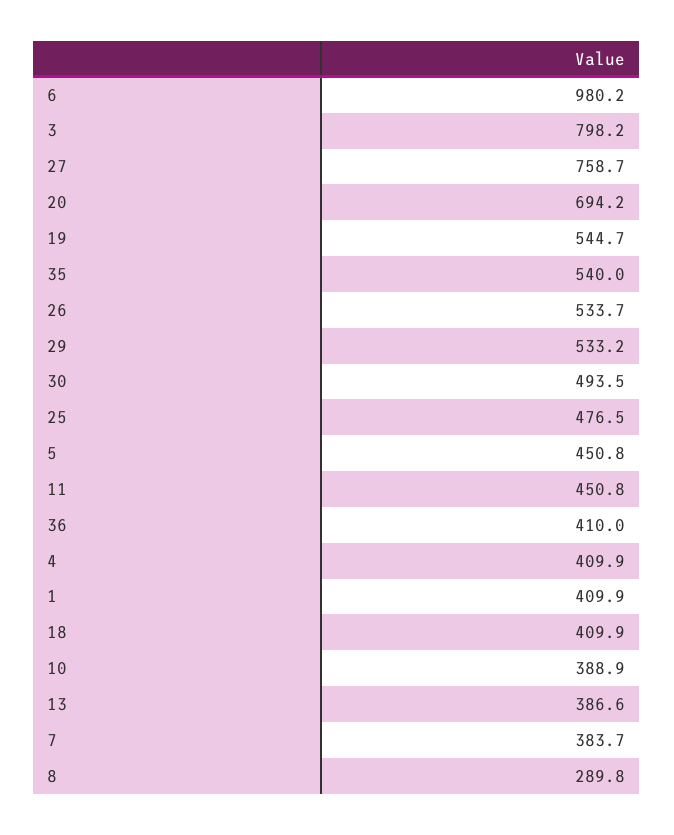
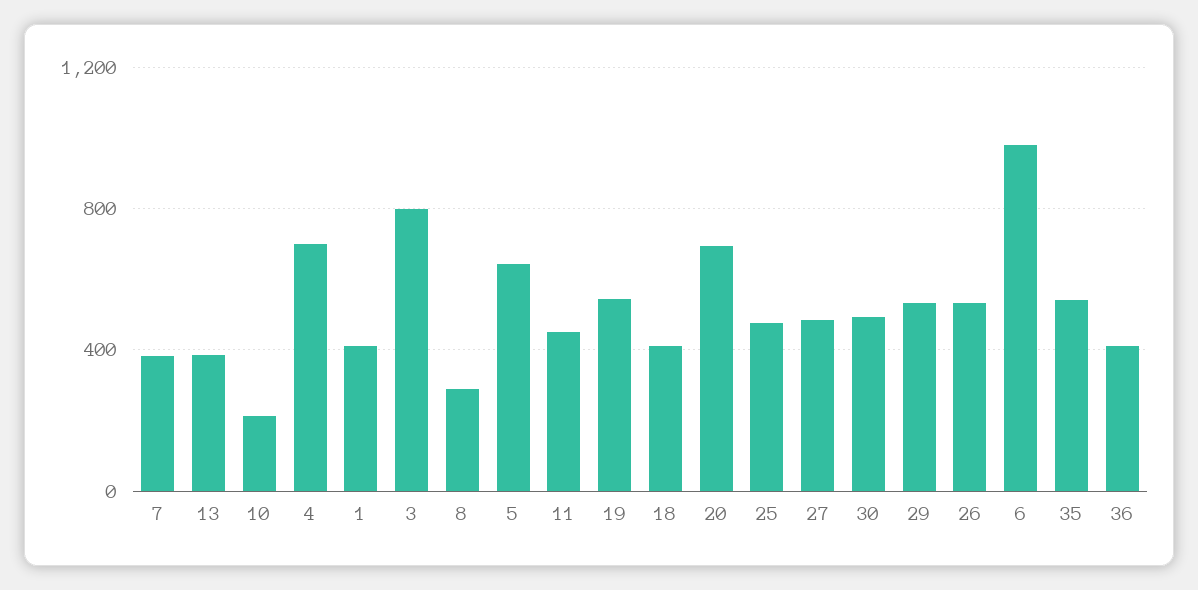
  {
    "6": 980.2,
    "3": 798.2,
-   "27": 758.7,
+   "27": 500,
    "20": 694.2,
    "19": 544.7,
    "35": 540,
    "26": 533.7,
    "29": 533.2,
    "30": 493.5,
    "25": 476.5,
-   "5": 450.8,
+   "5": 650,
    "11": 450.8,
    "36": 410,
-   "4": 409.9,
+   "4": 700,
    "1": 409.9,
    "18": 409.9,
-   "10": 388.9,
+   "10": 200,
    "13": 386.6,
    "7": 383.7,
    "8": 289.8
  }

